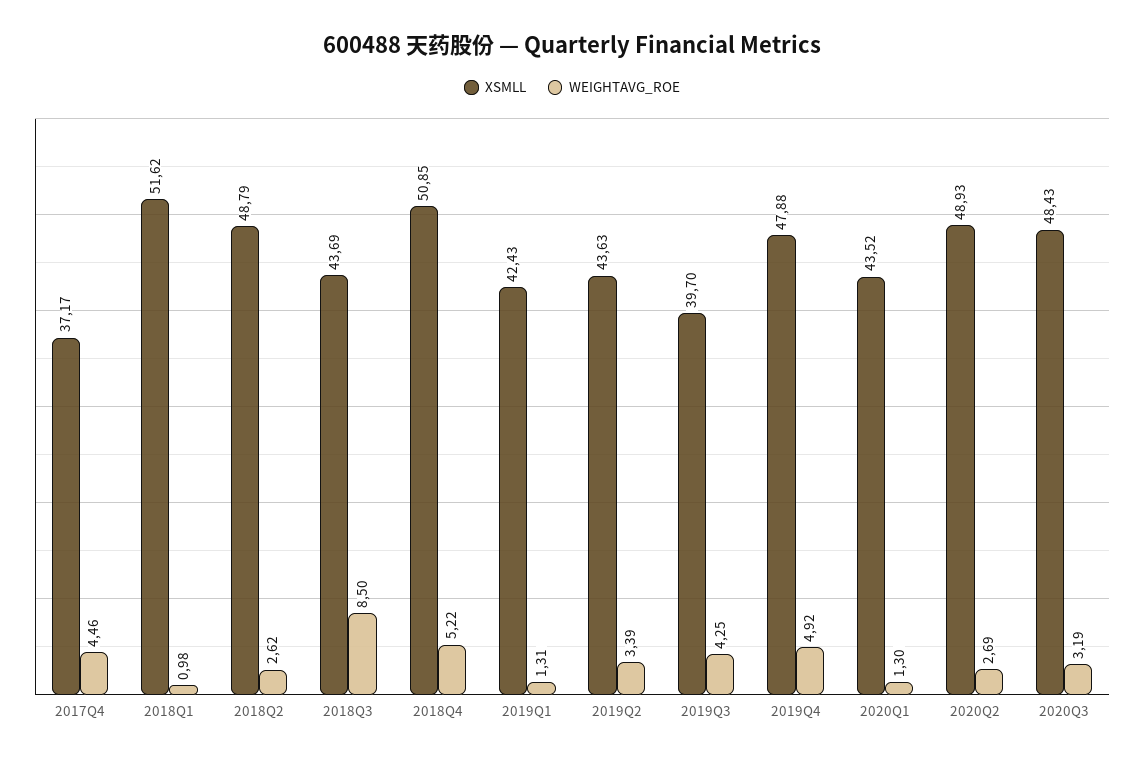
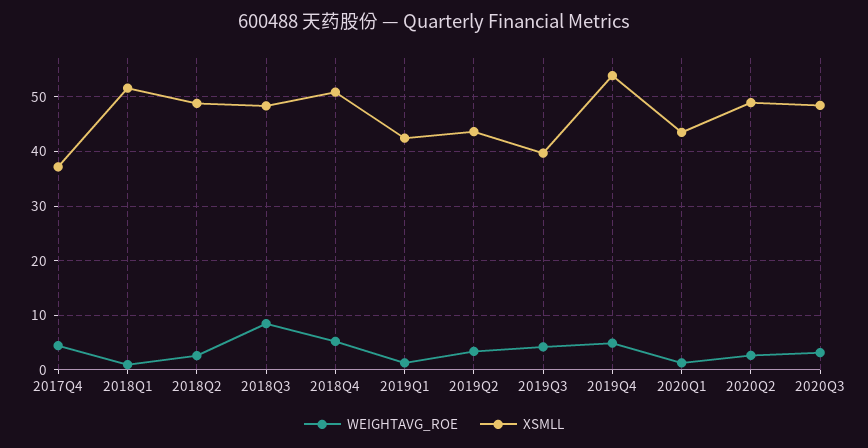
  {
    "XSMLL": {
      "2017Q4": 37.17,
      "2018Q1": 51.62,
      "2018Q2": 48.79,
-     "2018Q3": 43.69,
+     "2018Q3": 48,
      "2018Q4": 50.85,
      "2019Q1": 42.43,
      "2019Q2": 43.63,
      "2019Q3": 39.7,
-     "2019Q4": 47.88,
+     "2019Q4": 54,
      "2020Q1": 43.52,
      "2020Q2": 48.93,
      "2020Q3": 48.43
    },
    "WEIGHTAVG_ROE": {
      "2017Q4": 4.46,
      "2018Q1": 0.98,
      "2018Q2": 2.62,
      "2018Q3": 8.5,
      "2018Q4": 5.22,
      "2019Q1": 1.31,
      "2019Q2": 3.39,
      "2019Q3": 4.25,
      "2019Q4": 4.92,
      "2020Q1": 1.3,
      "2020Q2": 2.69,
      "2020Q3": 3.19
    }
  }

